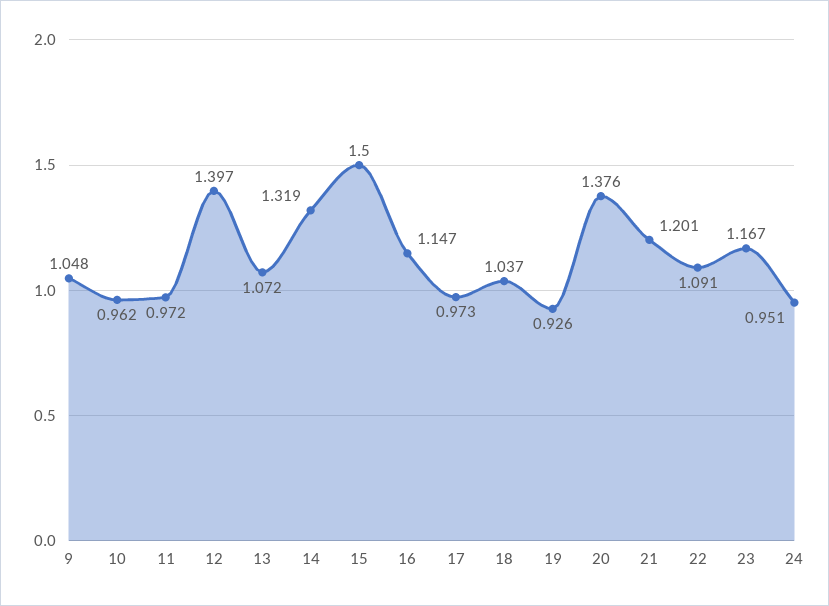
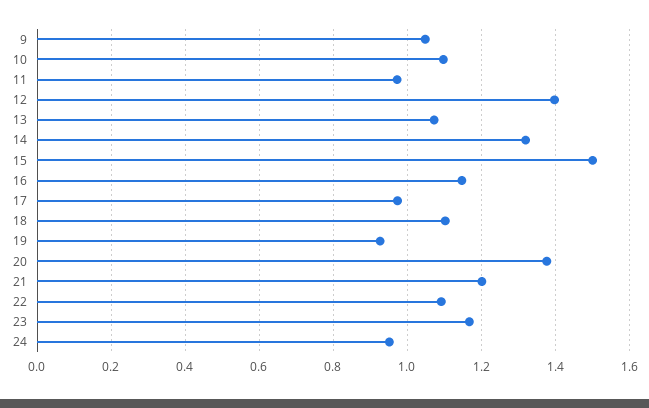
  {
    "9": 1.048,
-   "10": 0.962,
+   "10": 1.1,
    "11": 0.972,
    "12": 1.397,
    "13": 1.072,
    "14": 1.319,
    "15": 1.5,
    "16": 1.147,
    "17": 0.973,
-   "18": 1.037,
+   "18": 1.1,
    "19": 0.926,
    "20": 1.376,
    "21": 1.201,
    "22": 1.091,
    "23": 1.167,
    "24": 0.951
  }

